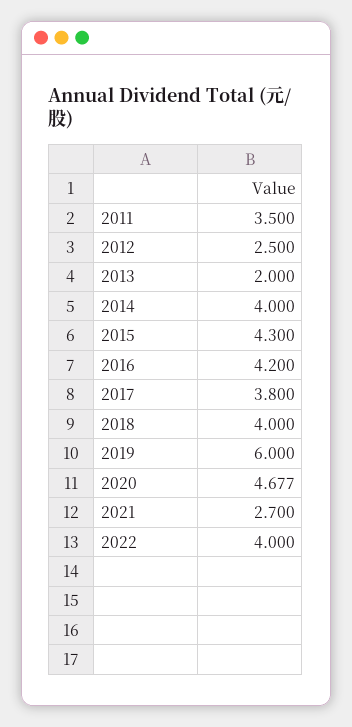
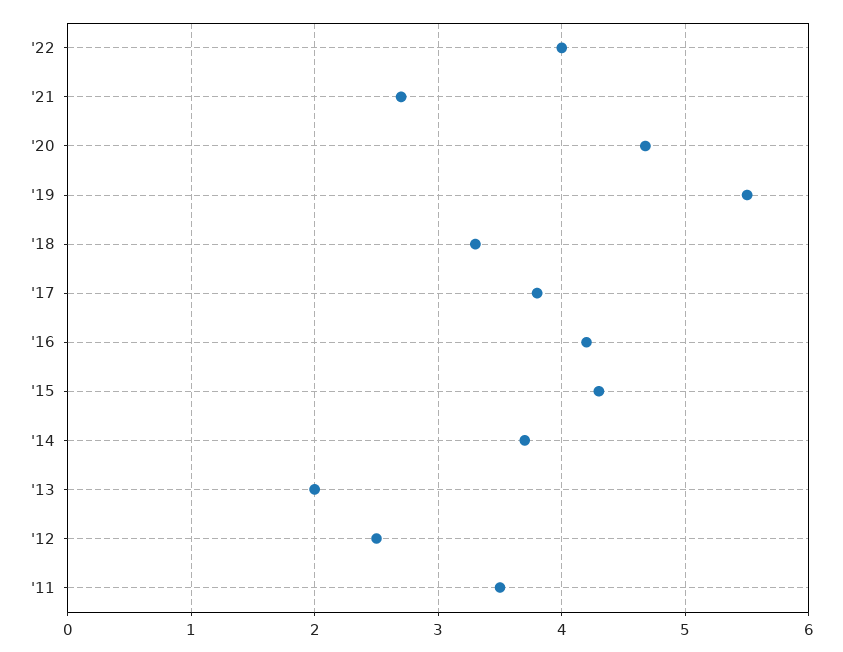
  {
    "2011": 3.5,
    "2012": 2.5,
    "2013": 2,
-   "2014": 4,
+   "2014": 3.7,
    "2015": 4.3,
    "2016": 4.2,
    "2017": 3.8,
-   "2018": 4,
+   "2018": 3.3,
-   "2019": 6,
+   "2019": 5.5,
    "2020": 4.677,
    "2021": 2.7,
    "2022": 4
  }

